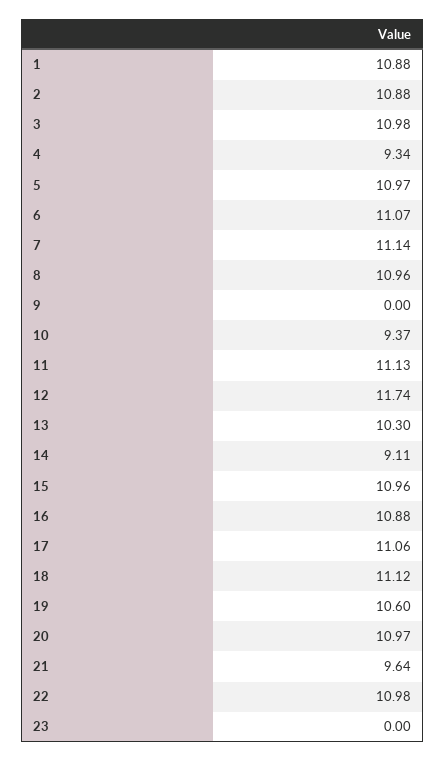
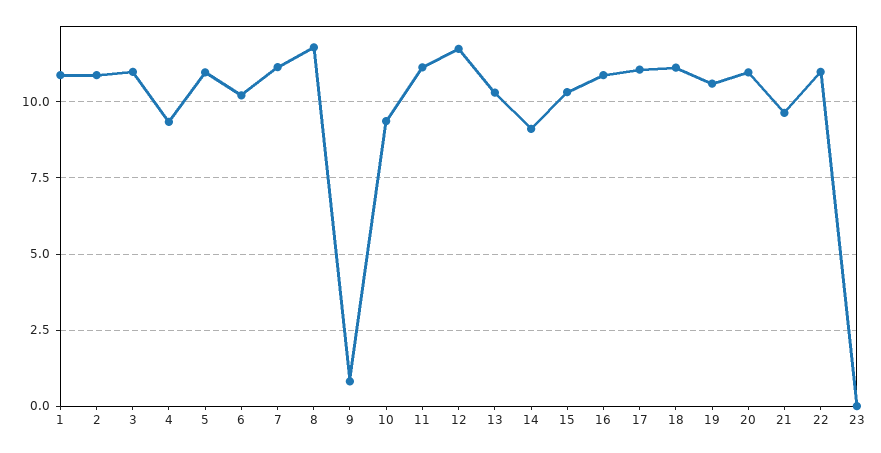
  {
    "1": 10.88,
    "2": 10.88,
    "3": 10.98,
    "4": 9.34,
    "5": 10.97,
-   "6": 11.07,
+   "6": 10.25,
    "7": 11.14,
-   "8": 10.96,
+   "8": 11.75,
-   "9": 0,
+   "9": 0.75,
    "10": 9.37,
    "11": 11.13,
    "12": 11.74,
    "13": 10.3,
    "14": 9.11,
-   "15": 10.96,
+   "15": 10.25,
    "16": 10.88,
    "17": 11.06,
    "18": 11.12,
    "19": 10.6,
    "20": 10.97,
    "21": 9.64,
    "22": 10.98,
    "23": 0
  }

